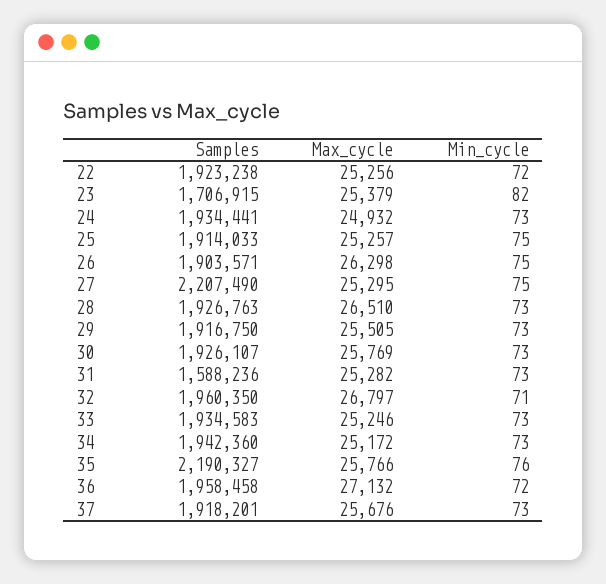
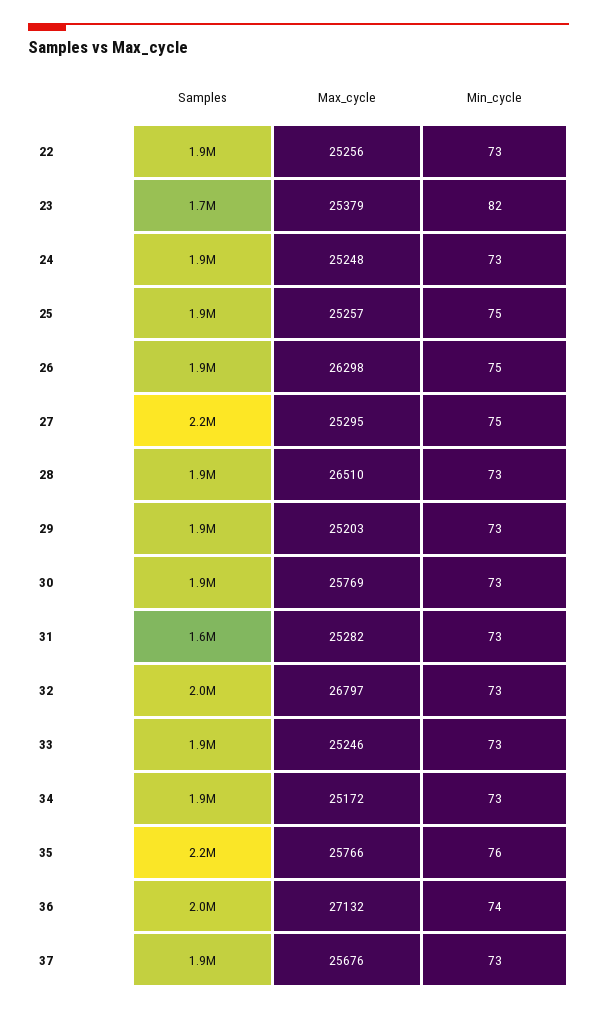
  {
    "Samples": {
      "22": 1923238,
      "23": 1706915,
      "24": 1934441,
      "25": 1914033,
      "26": 1903571,
      "27": 2207490,
      "28": 1926763,
      "29": 1916750,
      "30": 1926107,
      "31": 1588236,
      "32": 1960350,
      "33": 1934583,
      "34": 1942360,
      "35": 2190327,
      "36": 1958458,
      "37": 1918201
    },
    "Max_cycle": {
      "22": 25256,
      "23": 25379,
-     "24": 24932,
+     "24": 25248,
      "25": 25257,
      "26": 26298,
      "27": 25295,
      "28": 26510,
-     "29": 25505,
+     "29": 25203,
      "30": 25769,
      "31": 25282,
      "32": 26797,
      "33": 25246,
      "34": 25172,
      "35": 25766,
      "36": 27132,
      "37": 25676
    },
    "Min_cycle": {
-     "22": 72,
+     "22": 73,
      "23": 82,
      "24": 73,
      "25": 75,
      "26": 75,
      "27": 75,
      "28": 73,
      "29": 73,
      "30": 73,
      "31": 73,
-     "32": 71,
+     "32": 73,
      "33": 73,
      "34": 73,
      "35": 76,
-     "36": 72,
+     "36": 74,
      "37": 73
    }
  }

